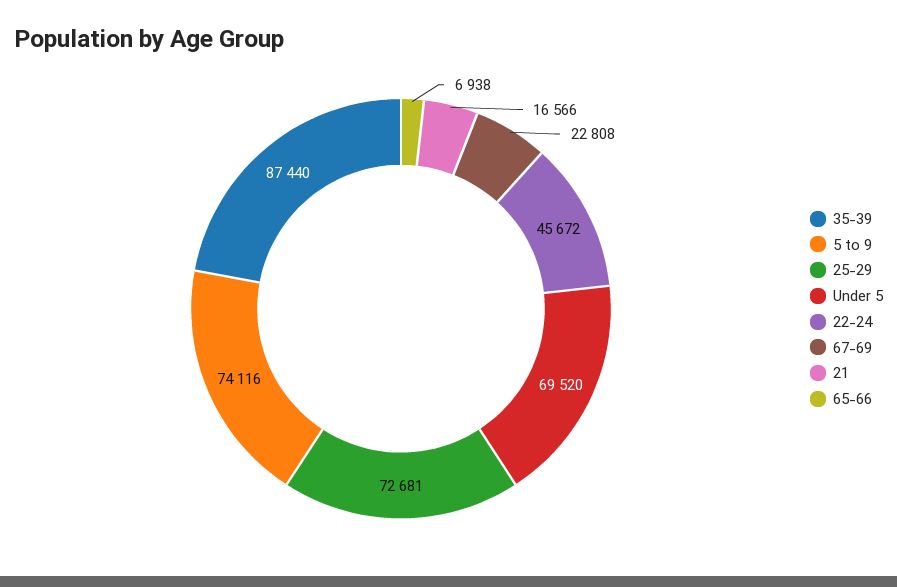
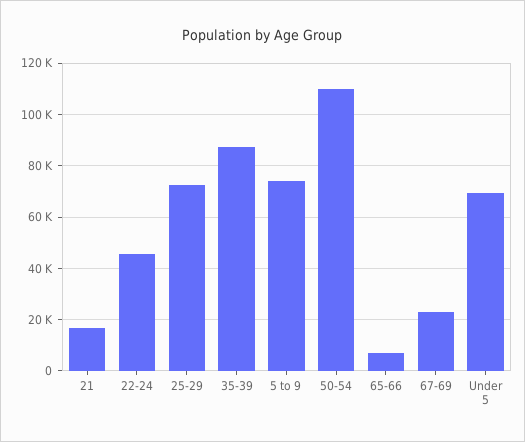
  {
    "35-39": 87440,
    "5 to 9": 74116,
    "25-29": 72681,
    "Under 5": 69520,
    "22-24": 45672,
    "67-69": 22808,
    "21": 16566,
-   "65-66": 6938
+   "65-66": 6938,
+   "50-54": 110000
  }

